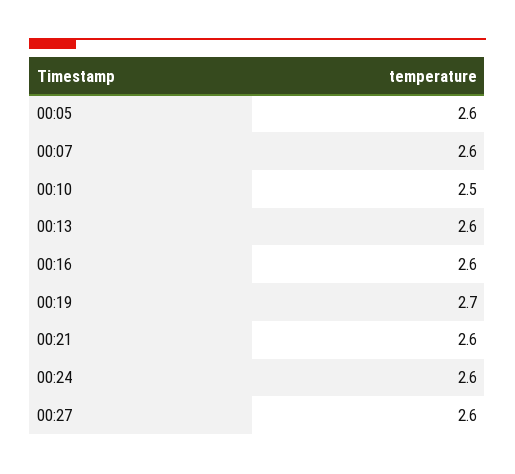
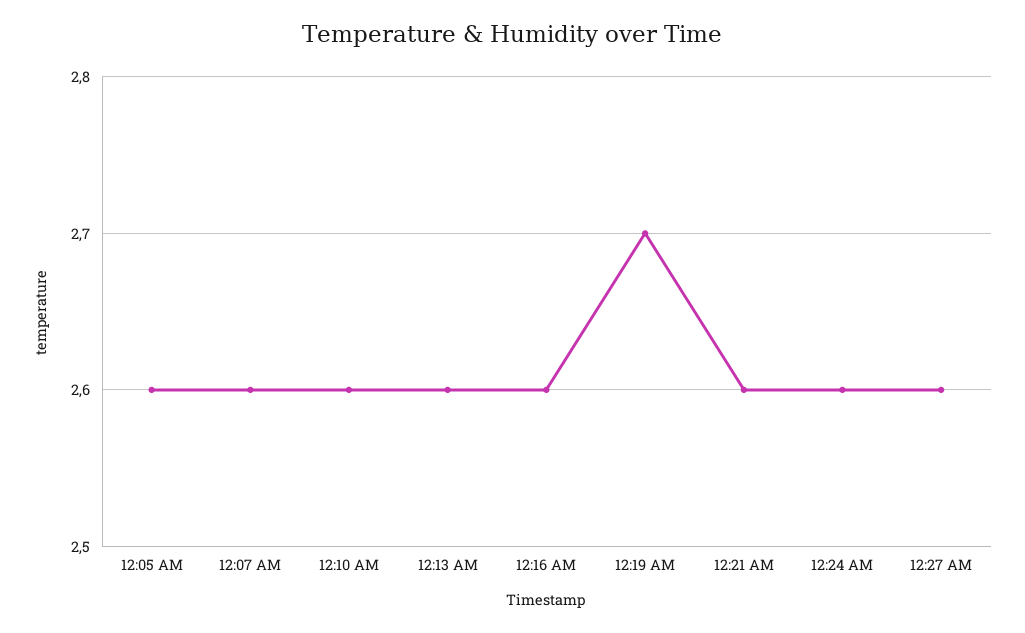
  {
    "00:05": 2.6,
    "00:07": 2.6,
-   "00:10": 2.5,
+   "00:10": 2.6,
    "00:13": 2.6,
    "00:16": 2.6,
    "00:19": 2.7,
    "00:21": 2.6,
    "00:24": 2.6,
    "00:27": 2.6
  }

